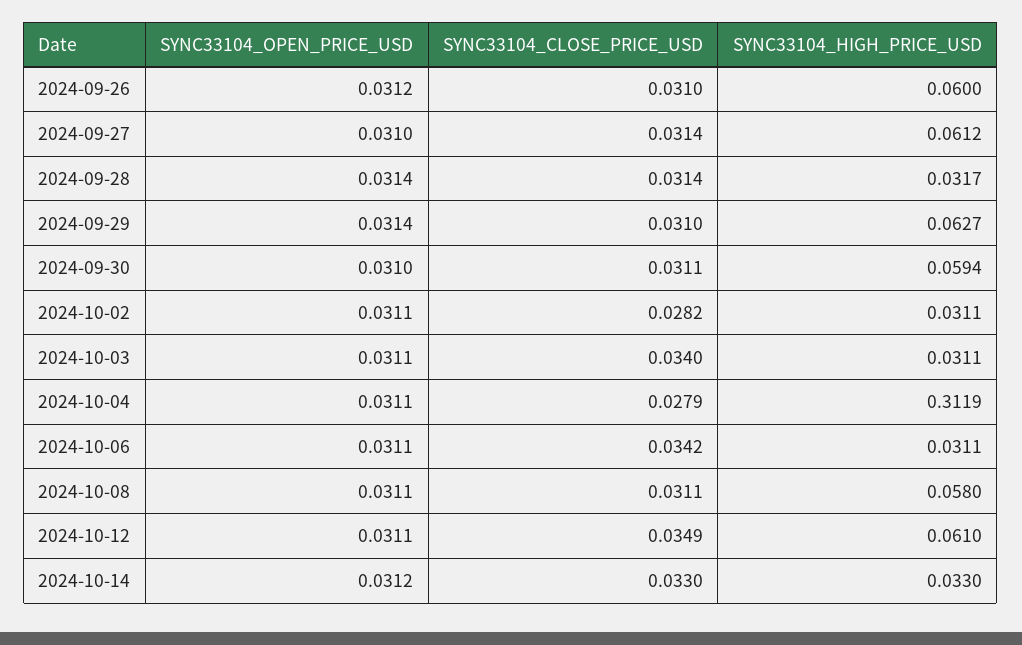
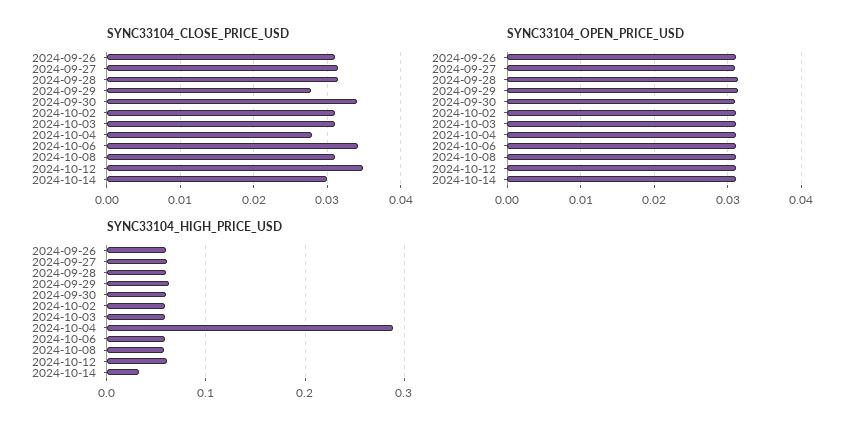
  {
    "SYNC33104_OPEN_PRICE_USD": {
      "2024-09-26": 0.0312,
      "2024-09-27": 0.031,
      "2024-09-28": 0.0314,
      "2024-09-29": 0.0314,
      "2024-09-30": 0.031,
      "2024-10-02": 0.0311,
      "2024-10-03": 0.0311,
      "2024-10-04": 0.0311,
      "2024-10-06": 0.0311,
      "2024-10-08": 0.0311,
      "2024-10-12": 0.0311,
      "2024-10-14": 0.0312
    },
    "SYNC33104_CLOSE_PRICE_USD": {
      "2024-09-26": 0.031,
      "2024-09-27": 0.0314,
      "2024-09-28": 0.0314,
-     "2024-09-29": 0.031,
+     "2024-09-29": 0.028,
-     "2024-09-30": 0.0311,
+     "2024-09-30": 0.034,
-     "2024-10-02": 0.0282,
+     "2024-10-02": 0.031,
-     "2024-10-03": 0.034,
+     "2024-10-03": 0.031,
      "2024-10-04": 0.0279,
      "2024-10-06": 0.0342,
      "2024-10-08": 0.0311,
      "2024-10-12": 0.0349,
-     "2024-10-14": 0.033
+     "2024-10-14": 0.03
    },
    "SYNC33104_HIGH_PRICE_USD": {
      "2024-09-26": 0.06,
      "2024-09-27": 0.0612,
-     "2024-09-28": 0.0317,
+     "2024-09-28": 0.06,
      "2024-09-29": 0.0627,
      "2024-09-30": 0.0594,
-     "2024-10-02": 0.0311,
+     "2024-10-02": 0.06,
-     "2024-10-03": 0.0311,
+     "2024-10-03": 0.06,
-     "2024-10-04": 0.3119,
+     "2024-10-04": 0.29,
-     "2024-10-06": 0.0311,
+     "2024-10-06": 0.06,
      "2024-10-08": 0.058,
      "2024-10-12": 0.061,
      "2024-10-14": 0.033
    }
  }

